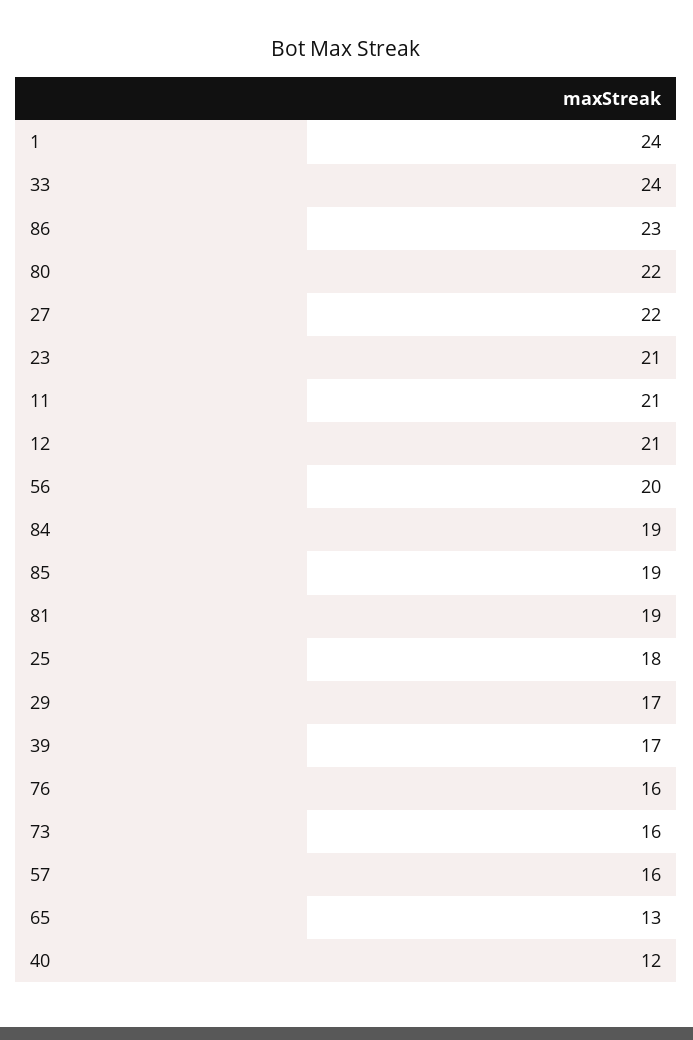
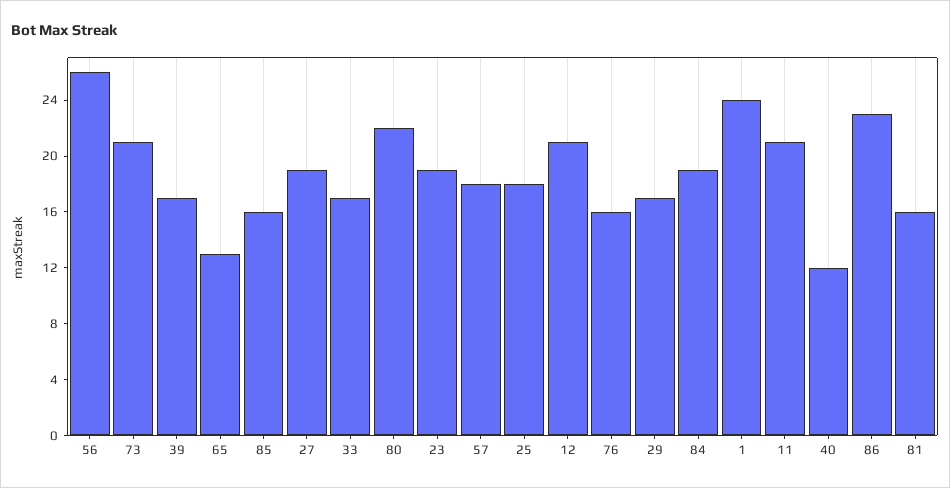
  {
    "1": 24,
-   "33": 24,
+   "33": 17,
    "86": 23,
    "80": 22,
-   "27": 22,
+   "27": 19,
-   "23": 21,
+   "23": 19,
    "11": 21,
    "12": 21,
-   "56": 20,
+   "56": 26,
    "84": 19,
-   "85": 19,
+   "85": 16,
-   "81": 19,
+   "81": 16,
    "25": 18,
    "29": 17,
    "39": 17,
    "76": 16,
-   "73": 16,
+   "73": 21,
-   "57": 16,
+   "57": 18,
    "65": 13,
    "40": 12
  }

